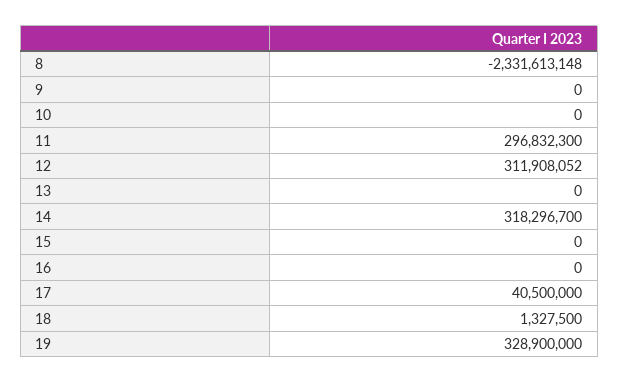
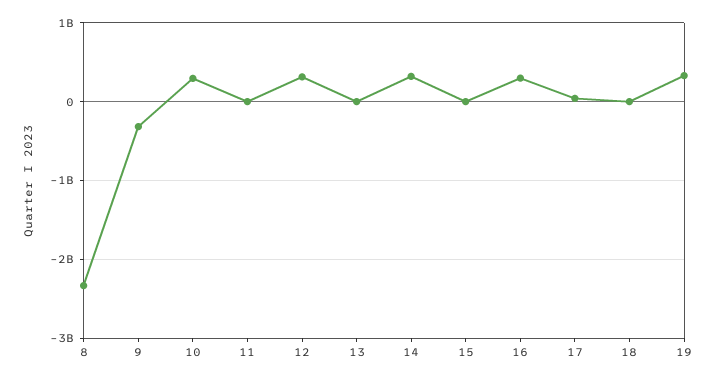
  {
    "8": -2331613148,
-   "9": 0,
+   "9": -300000000,
-   "10": 0,
+   "10": 300000000,
-   "11": 296832300,
+   "11": 0,
    "12": 311908052,
    "13": 0,
    "14": 318296700,
    "15": 0,
-   "16": 0,
+   "16": 300000000,
    "17": 40500000,
    "18": 1327500,
    "19": 328900000
  }

